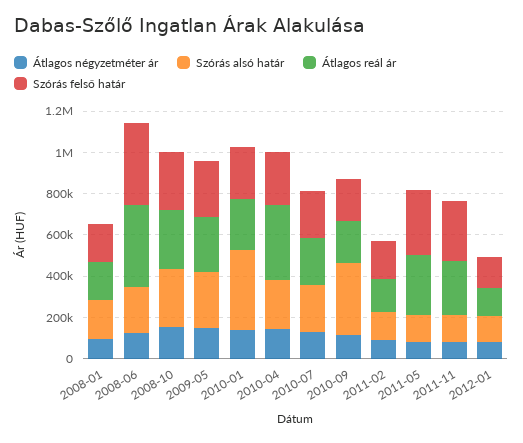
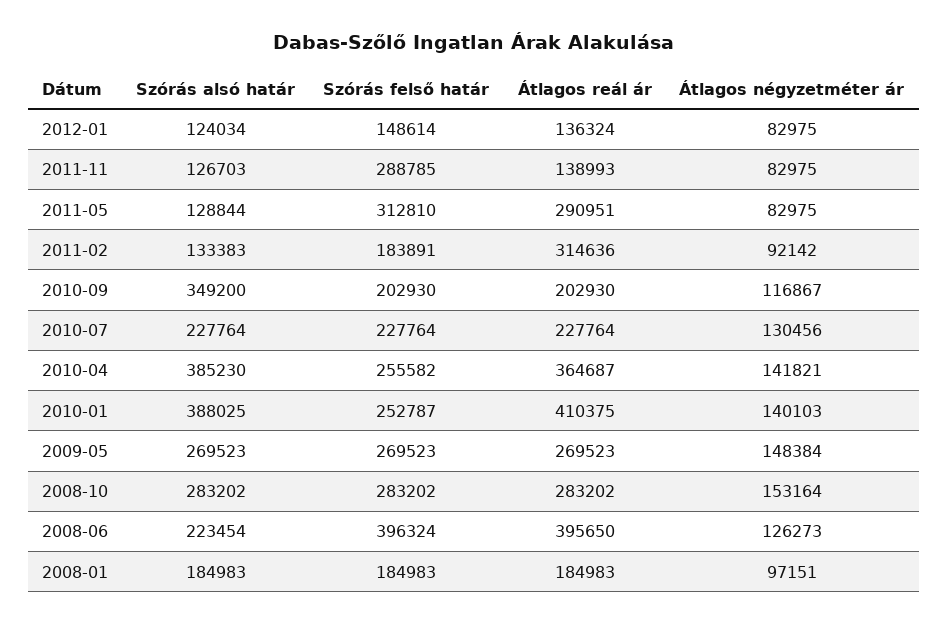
  {
    "Átlagos négyzetméter ár": {
      "2008-01": 97151,
      "2008-06": 126273,
      "2008-10": 153164,
      "2009-05": 148384,
      "2010-01": 140103,
      "2010-04": 141821,
      "2010-07": 130456,
      "2010-09": 116867,
      "2011-02": 92142,
      "2011-05": 82975,
      "2011-11": 82975,
      "2012-01": 82975
    },
    "Szórás alsó határ": {
      "2008-01": 184983,
      "2008-06": 223454,
      "2008-10": 283202,
      "2009-05": 269523,
      "2010-01": 388025,
-     "2010-04": 250000,
+     "2010-04": 385230,
      "2010-07": 227764,
      "2010-09": 349200,
      "2011-02": 133383,
      "2011-05": 128844,
      "2011-11": 126703,
      "2012-01": 124034
    },
    "Átlagos reál ár": {
      "2008-01": 184983,
      "2008-06": 395650,
      "2008-10": 283202,
      "2009-05": 269523,
-     "2010-01": 250000,
+     "2010-01": 410375,
      "2010-04": 364687,
      "2010-07": 227764,
      "2010-09": 202930,
-     "2011-02": 150000,
+     "2011-02": 314636,
      "2011-05": 290951,
-     "2011-11": 250000,
+     "2011-11": 138993,
      "2012-01": 136324
    },
    "Szórás felső határ": {
      "2008-01": 184983,
      "2008-06": 396324,
      "2008-10": 283202,
      "2009-05": 269523,
      "2010-01": 252787,
      "2010-04": 255582,
      "2010-07": 227764,
      "2010-09": 202930,
      "2011-02": 183891,
      "2011-05": 312810,
      "2011-11": 288785,
      "2012-01": 148614
    }
  }

